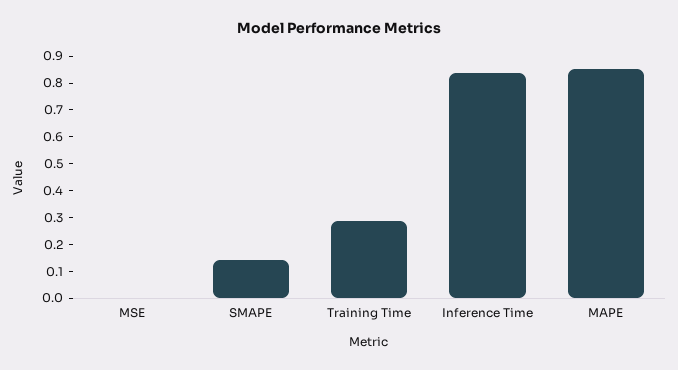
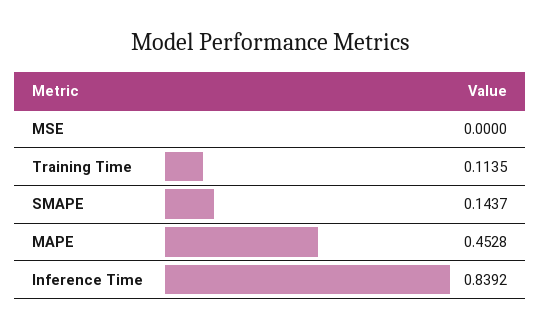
  {
    "MSE": 0,
    "SMAPE": 0.1437,
-   "Training Time": 0.3,
+   "Training Time": 0.1135,
    "Inference Time": 0.8392,
-   "MAPE": 0.85
+   "MAPE": 0.4528
  }

